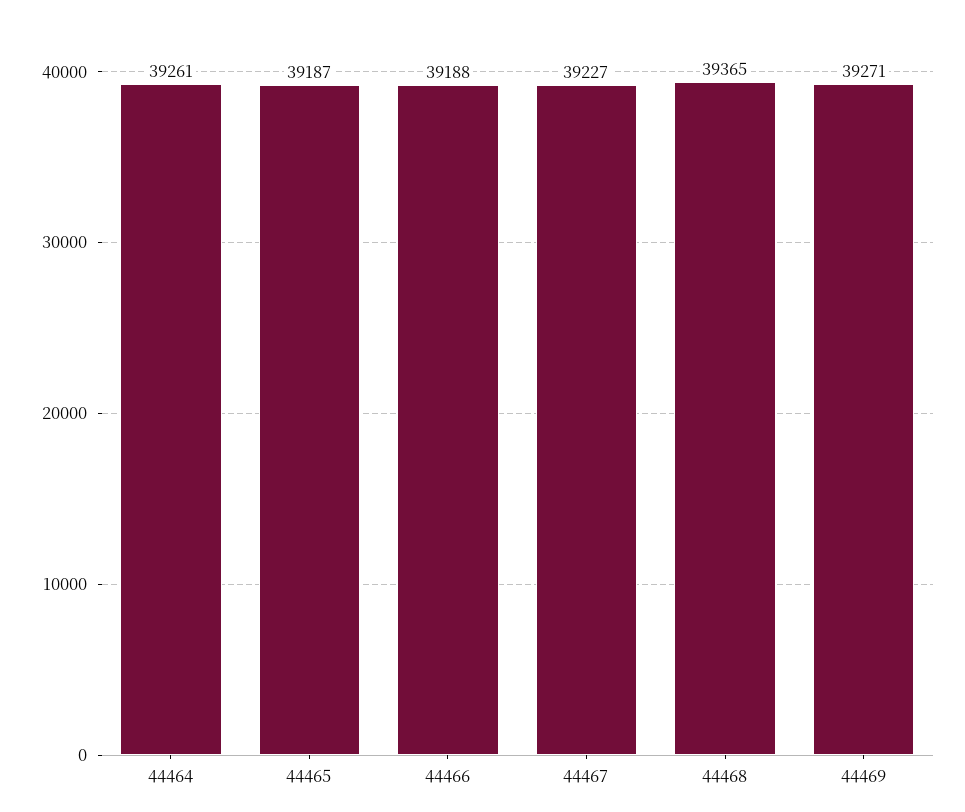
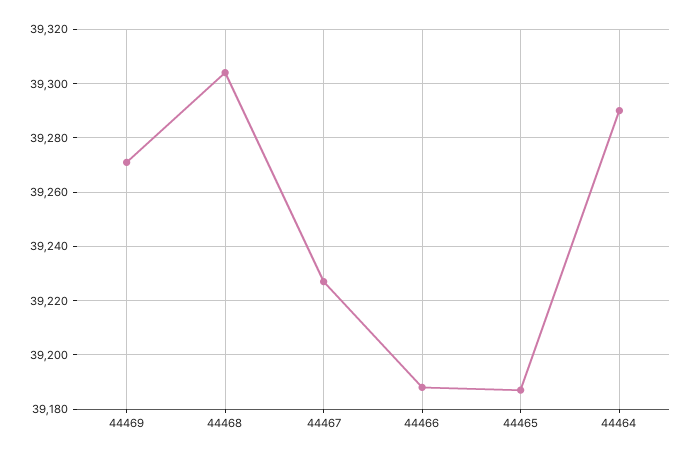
  {
-   "44464": 39261,
+   "44464": 39290,
    "44465": 39187,
    "44466": 39188,
    "44467": 39227,
-   "44468": 39365,
+   "44468": 39305,
    "44469": 39271
  }

